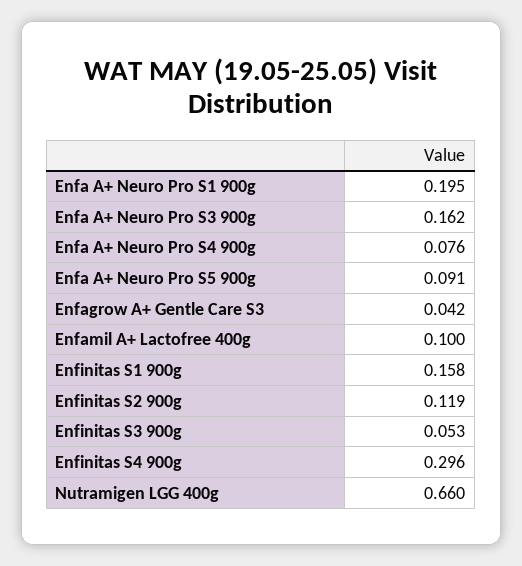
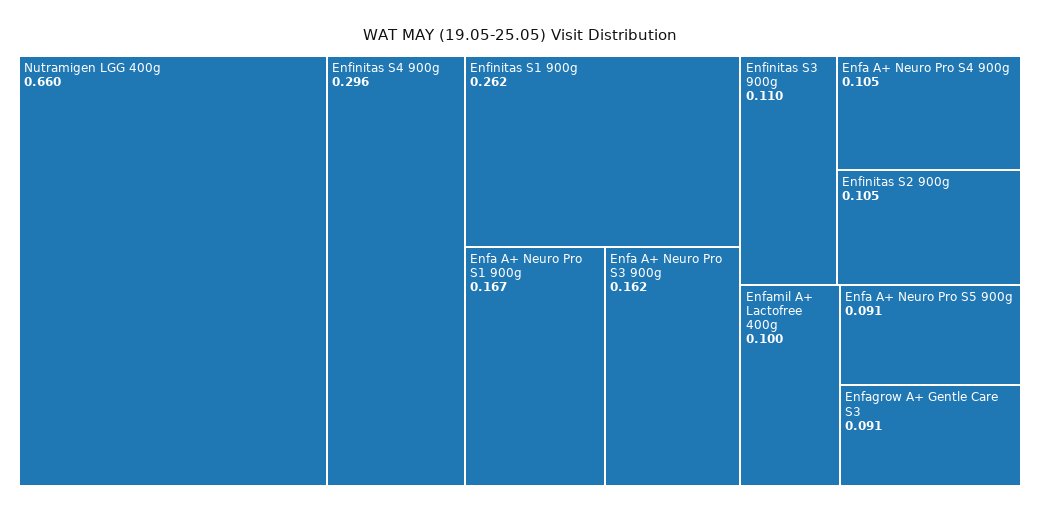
  {
-   "Enfa A+ Neuro Pro S1 900g": 0.195,
+   "Enfa A+ Neuro Pro S1 900g": 0.167,
    "Enfa A+ Neuro Pro S3 900g": 0.162,
-   "Enfa A+ Neuro Pro S4 900g": 0.076,
+   "Enfa A+ Neuro Pro S4 900g": 0.105,
    "Enfa A+ Neuro Pro S5 900g": 0.091,
-   "Enfagrow A+ Gentle Care S3": 0.042,
+   "Enfagrow A+ Gentle Care S3": 0.091,
    "Enfamil A+ Lactofree 400g": 0.1,
-   "Enfinitas S1 900g": 0.158,
+   "Enfinitas S1 900g": 0.262,
-   "Enfinitas S2 900g": 0.119,
+   "Enfinitas S2 900g": 0.105,
-   "Enfinitas S3 900g": 0.053,
+   "Enfinitas S3 900g": 0.11,
    "Enfinitas S4 900g": 0.296,
    "Nutramigen LGG 400g": 0.66
  }

